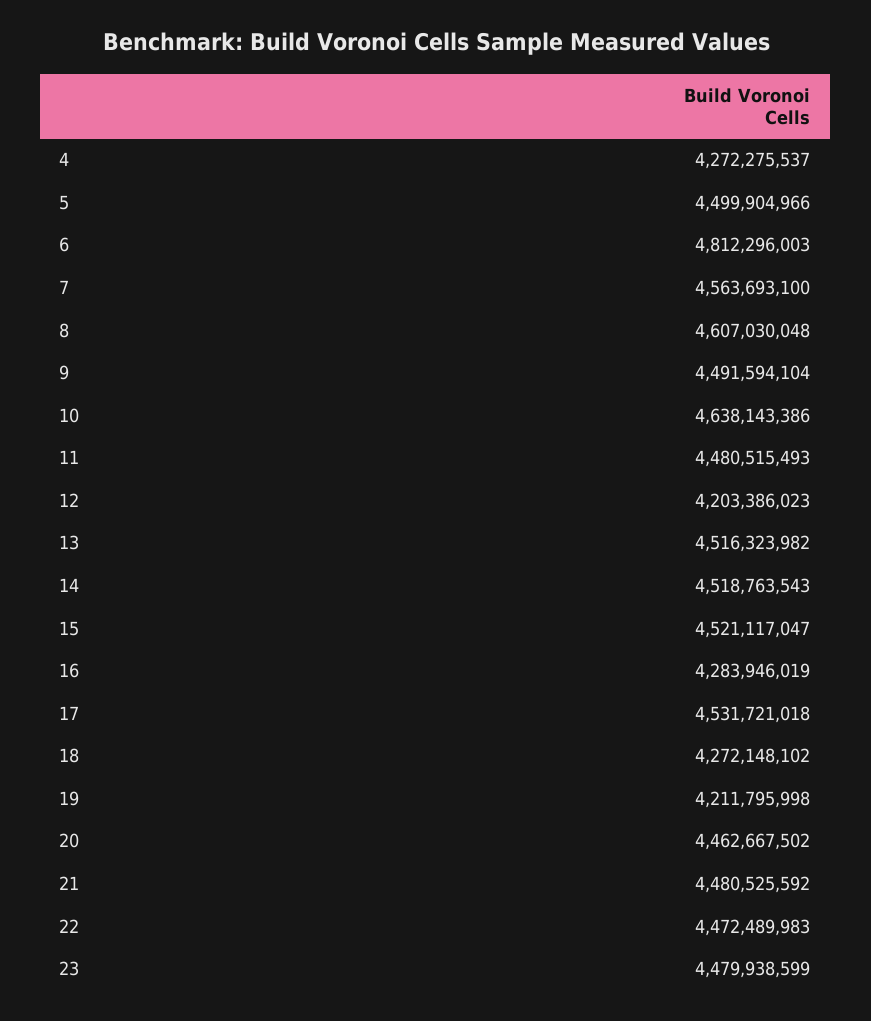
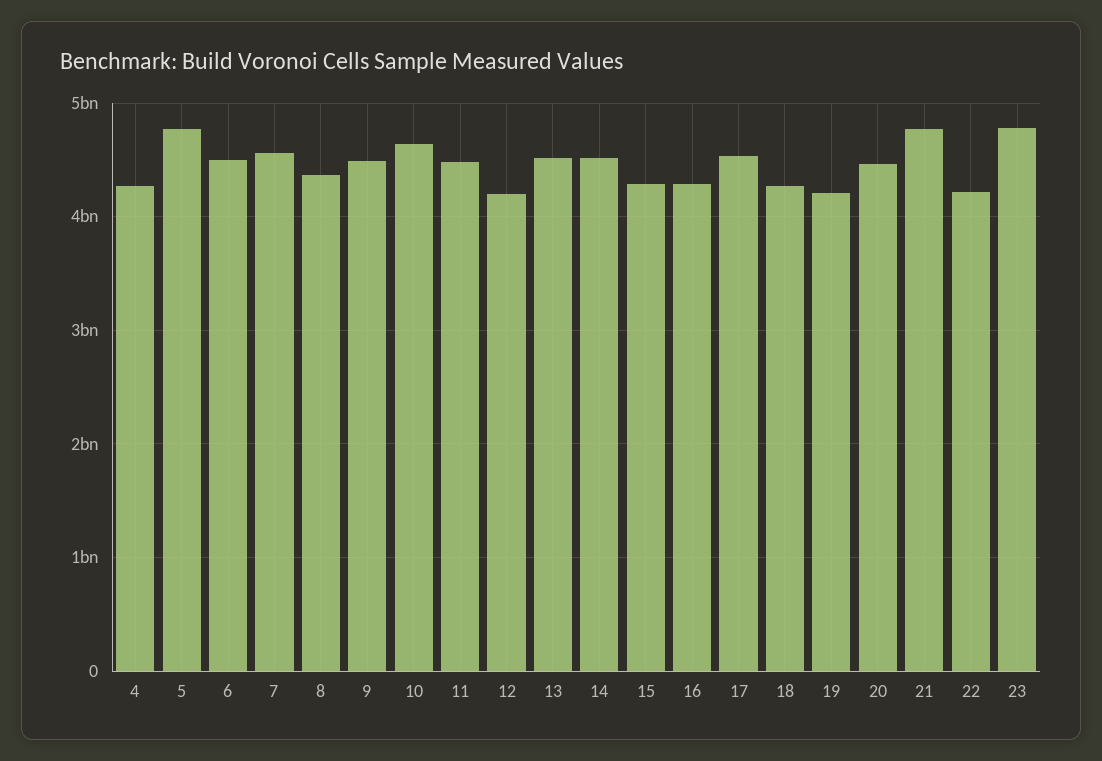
  {
    "4": 4272275537,
-   "5": 4499904966,
+   "5": 4800000000,
-   "6": 4812296003,
+   "6": 4500000000,
    "7": 4563693100,
-   "8": 4607030048,
+   "8": 4400000000,
    "9": 4491594104,
    "10": 4638143386,
    "11": 4480515493,
    "12": 4203386023,
    "13": 4516323982,
    "14": 4518763543,
-   "15": 4521117047,
+   "15": 4300000000,
    "16": 4283946019,
    "17": 4531721018,
    "18": 4272148102,
    "19": 4211795998,
    "20": 4462667502,
-   "21": 4480525592,
+   "21": 4800000000,
-   "22": 4472489983,
+   "22": 4200000000,
-   "23": 4479938599
+   "23": 4800000000
  }

